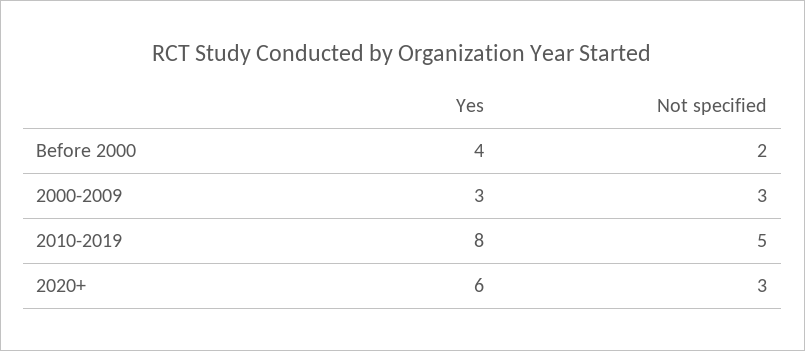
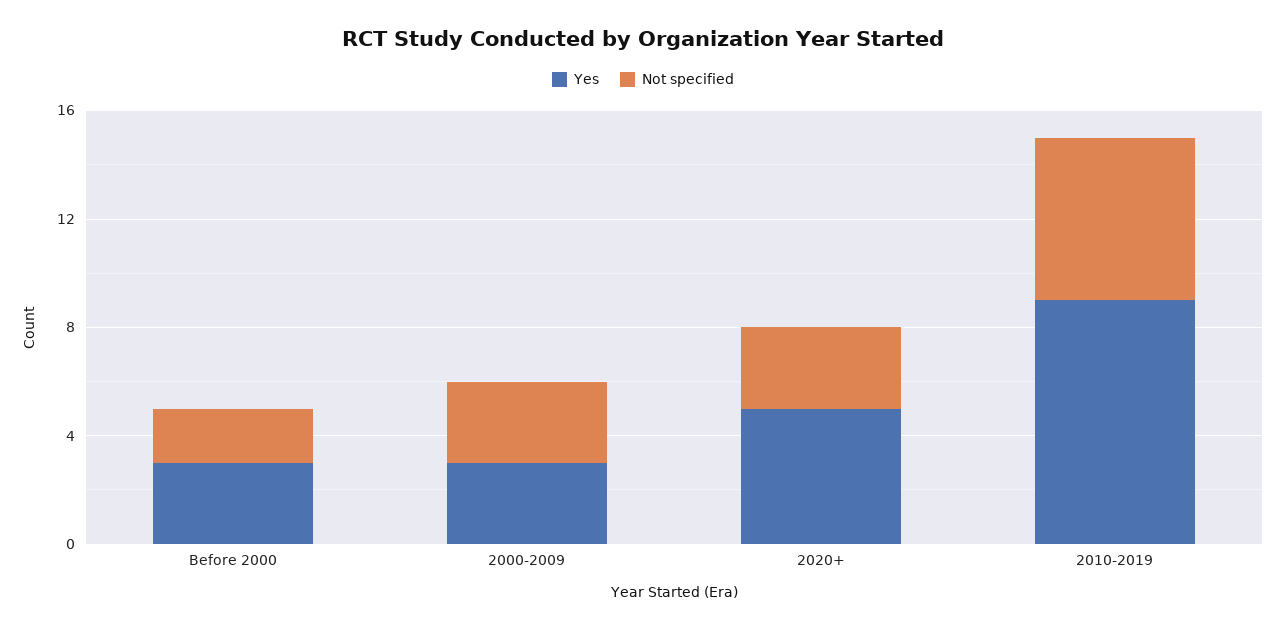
  {
    "Yes": {
-     "Before 2000": 4,
+     "Before 2000": 3,
      "2000-2009": 3,
-     "2010-2019": 8,
+     "2010-2019": 9,
-     "2020+": 6
+     "2020+": 5
    },
    "Not specified": {
      "Before 2000": 2,
      "2000-2009": 3,
-     "2010-2019": 5,
+     "2010-2019": 6,
      "2020+": 3
    }
  }

